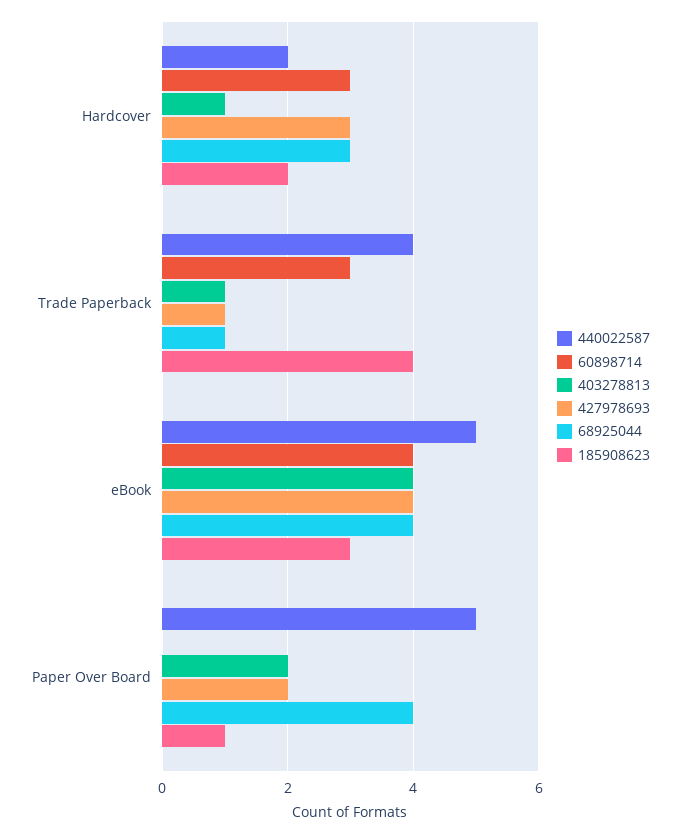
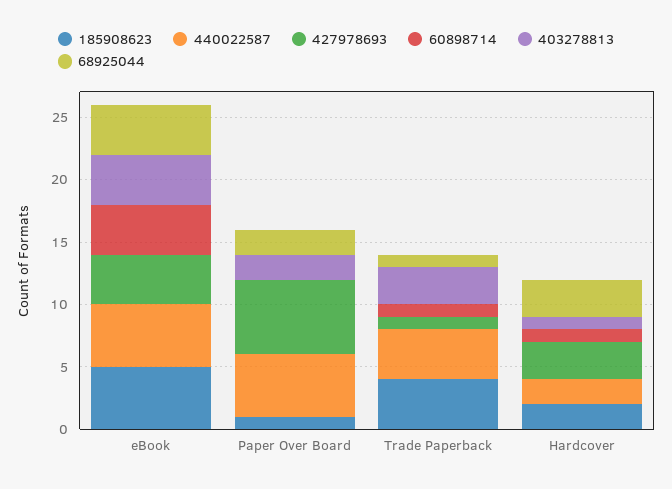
  {
    "440022587": {
      "Hardcover": 2,
      "Trade Paperback": 4,
      "eBook": 5,
      "Paper Over Board": 5
    },
    "60898714": {
-     "Hardcover": 3,
+     "Hardcover": 1,
-     "Trade Paperback": 3,
+     "Trade Paperback": 1,
      "eBook": 4,
      "Paper Over Board": 0
    },
    "403278813": {
      "Hardcover": 1,
-     "Trade Paperback": 1,
+     "Trade Paperback": 3,
      "eBook": 4,
      "Paper Over Board": 2
    },
    "427978693": {
      "Hardcover": 3,
      "Trade Paperback": 1,
      "eBook": 4,
-     "Paper Over Board": 2
+     "Paper Over Board": 6
    },
    "68925044": {
      "Hardcover": 3,
      "Trade Paperback": 1,
      "eBook": 4,
-     "Paper Over Board": 4
+     "Paper Over Board": 2
    },
    "185908623": {
      "Hardcover": 2,
      "Trade Paperback": 4,
-     "eBook": 3,
+     "eBook": 5,
      "Paper Over Board": 1
    }
  }

